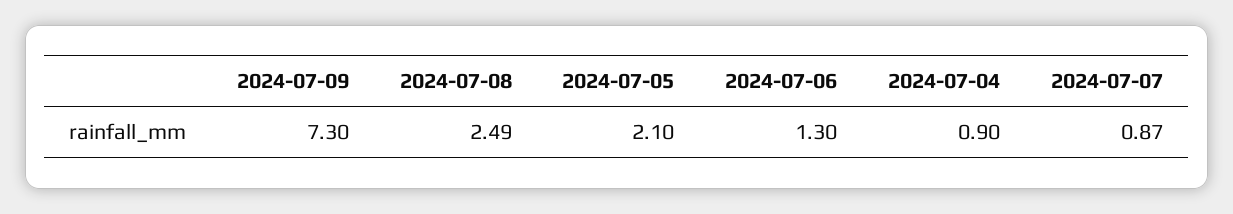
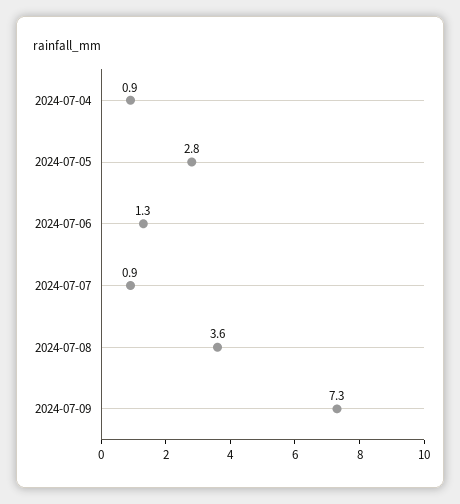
  {
    "2024-07-09": 7.3,
-   "2024-07-08": 2.49,
+   "2024-07-08": 3.6,
-   "2024-07-05": 2.1,
+   "2024-07-05": 2.8,
    "2024-07-06": 1.3,
    "2024-07-04": 0.9,
    "2024-07-07": 0.87
  }

